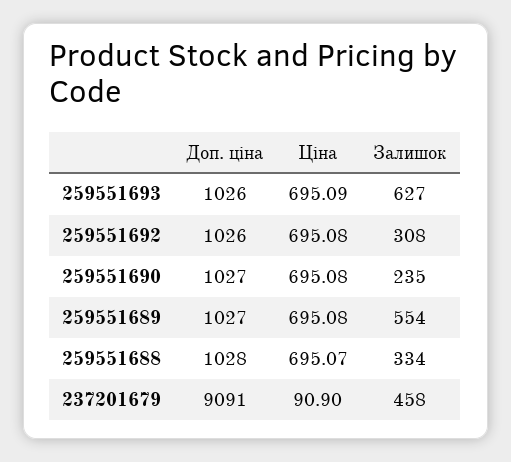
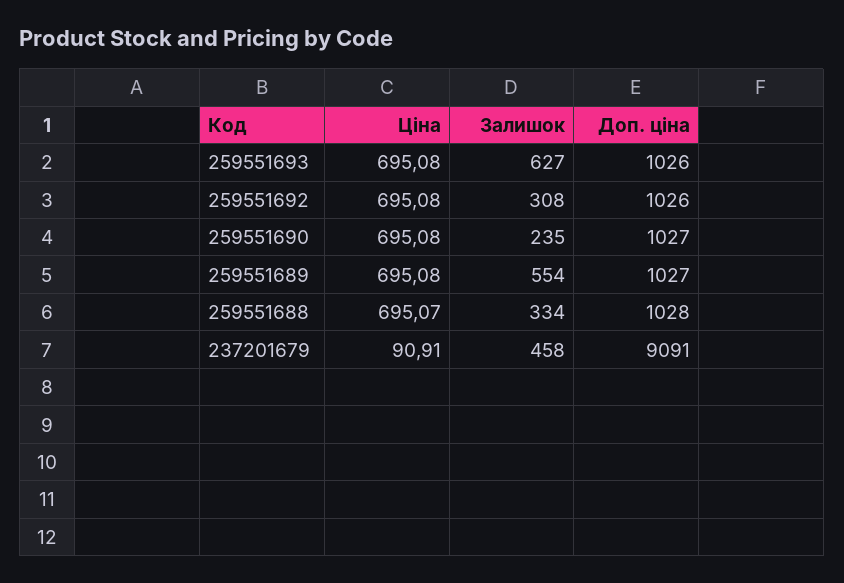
  {
    "Доп. ціна": {
      "259551693": 1026,
      "259551692": 1026,
      "259551690": 1027,
      "259551689": 1027,
      "259551688": 1028,
      "237201679": 9091
    },
    "Ціна": {
-     "259551693": 695.09,
+     "259551693": 695.08,
      "259551692": 695.08,
      "259551690": 695.08,
      "259551689": 695.08,
      "259551688": 695.07,
-     "237201679": 90.9
+     "237201679": 90.91
    },
    "Залишок": {
      "259551693": 627,
      "259551692": 308,
      "259551690": 235,
      "259551689": 554,
      "259551688": 334,
      "237201679": 458
    }
  }

